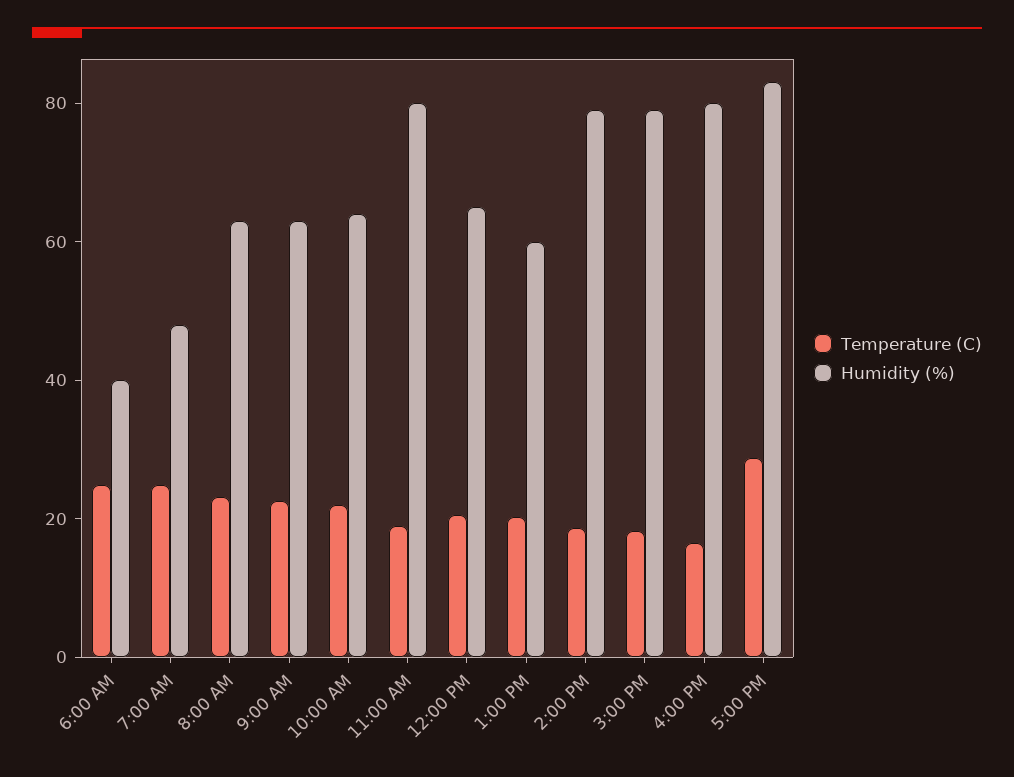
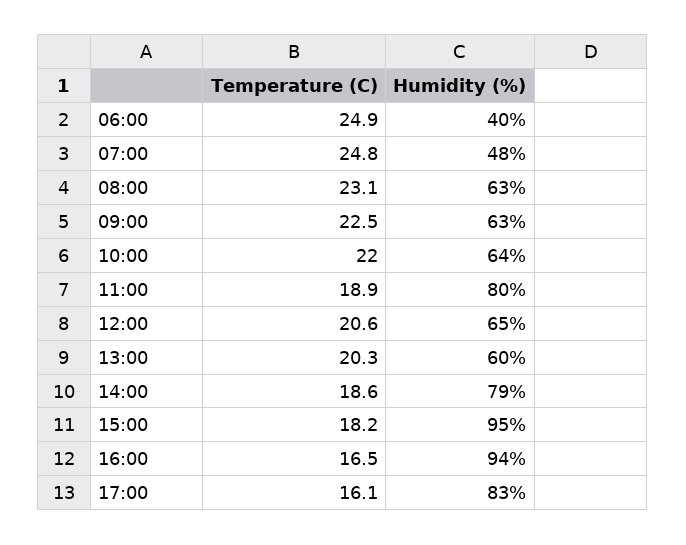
  {
    "Temperature (C)": {
      "6:00 AM": 24.9,
      "7:00 AM": 24.8,
      "8:00 AM": 23.1,
      "9:00 AM": 22.5,
      "10:00 AM": 22,
      "11:00 AM": 18.9,
      "12:00 PM": 20.6,
      "1:00 PM": 20.3,
      "2:00 PM": 18.6,
      "3:00 PM": 18.2,
      "4:00 PM": 16.5,
-     "5:00 PM": 30
+     "5:00 PM": 16.1
    },
    "Humidity (%)": {
      "6:00 AM": 40,
      "7:00 AM": 48,
      "8:00 AM": 63,
      "9:00 AM": 63,
      "10:00 AM": 64,
      "11:00 AM": 80,
      "12:00 PM": 65,
      "1:00 PM": 60,
      "2:00 PM": 79,
-     "3:00 PM": 80,
+     "3:00 PM": 95,
-     "4:00 PM": 80,
+     "4:00 PM": 94,
      "5:00 PM": 83
    }
  }

